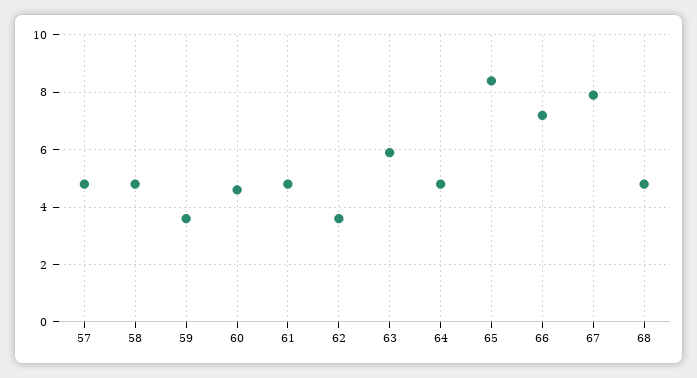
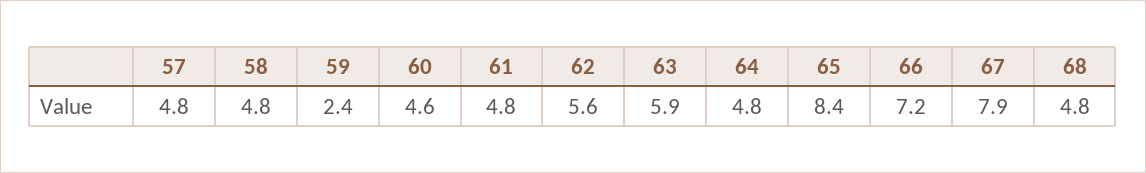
  {
    "57": 4.8,
    "58": 4.8,
-   "59": 3.5,
+   "59": 2.4,
    "60": 4.6,
    "61": 4.8,
-   "62": 3.5,
+   "62": 5.6,
    "63": 5.9,
    "64": 4.8,
    "65": 8.4,
    "66": 7.2,
    "67": 7.9,
    "68": 4.8
  }

